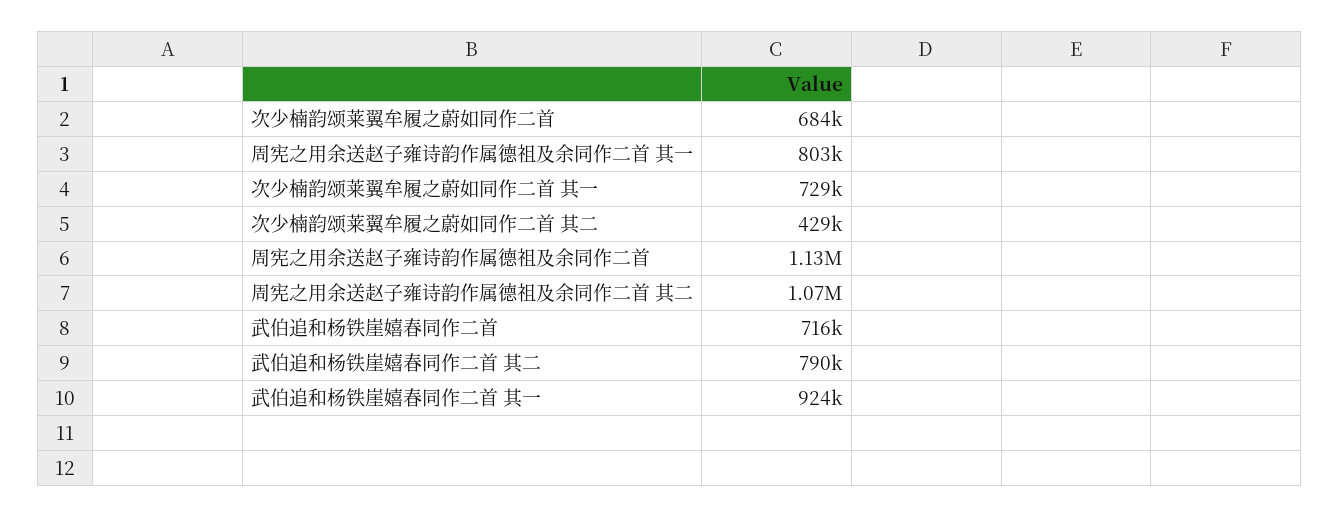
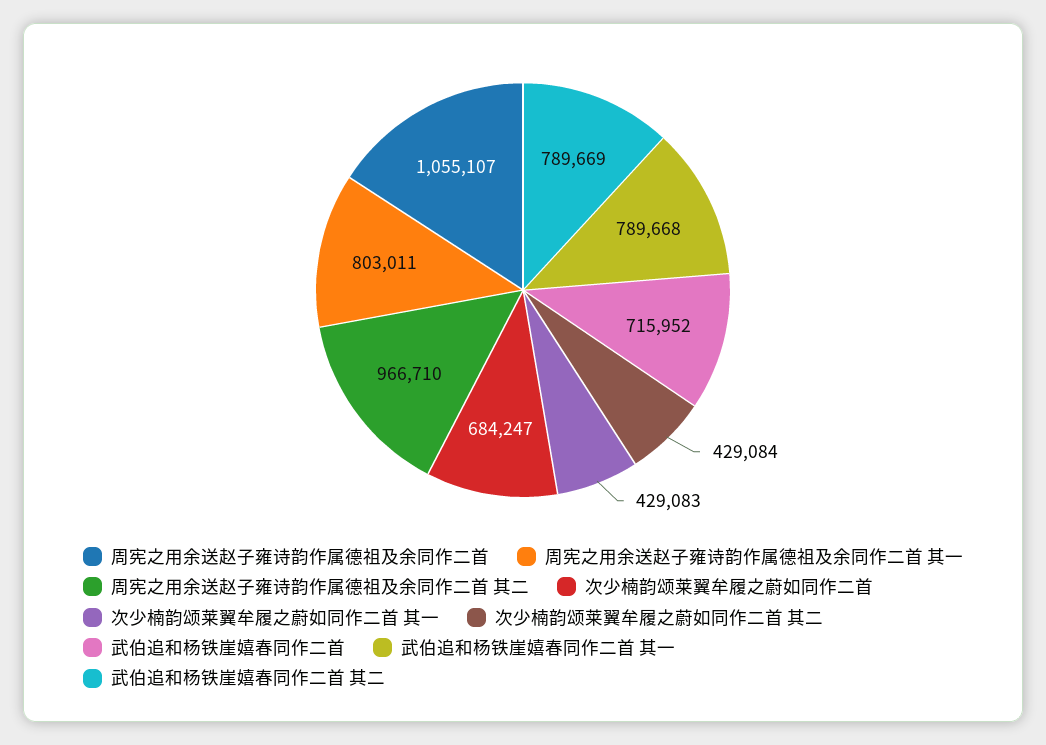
  {
    "次少楠韵颂莱翼牟履之蔚如同作二首": 684247,
    "周宪之用余送赵子雍诗韵作属德祖及余同作二首 其一": 803011,
-   "次少楠韵颂莱翼牟履之蔚如同作二首 其一": 729000,
+   "次少楠韵颂莱翼牟履之蔚如同作二首 其一": 429083,
    "次少楠韵颂莱翼牟履之蔚如同作二首 其二": 429084,
-   "周宪之用余送赵子雍诗韵作属德祖及余同作二首": 1130000,
+   "周宪之用余送赵子雍诗韵作属德祖及余同作二首": 1055107,
-   "周宪之用余送赵子雍诗韵作属德祖及余同作二首 其二": 1070000,
+   "周宪之用余送赵子雍诗韵作属德祖及余同作二首 其二": 966710,
    "武伯追和杨铁崖嬉春同作二首": 715952,
    "武伯追和杨铁崖嬉春同作二首 其二": 789669,
-   "武伯追和杨铁崖嬉春同作二首 其一": 924000
+   "武伯追和杨铁崖嬉春同作二首 其一": 789668
  }

